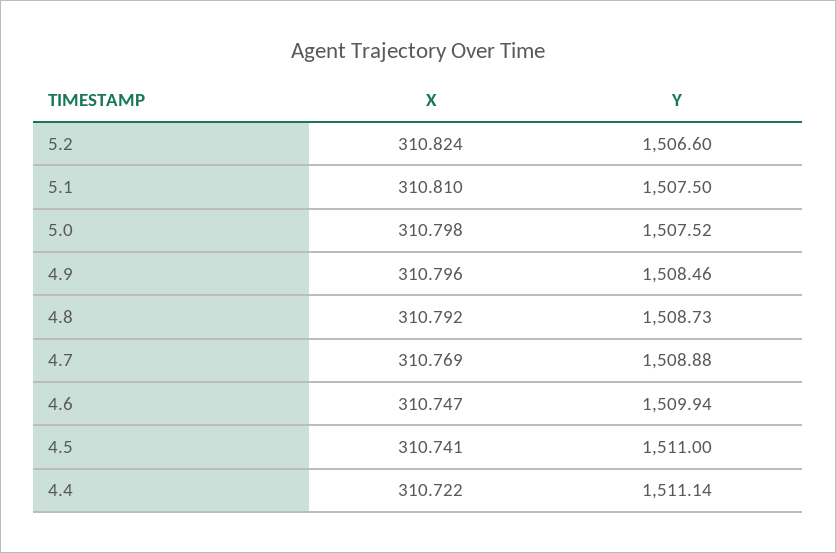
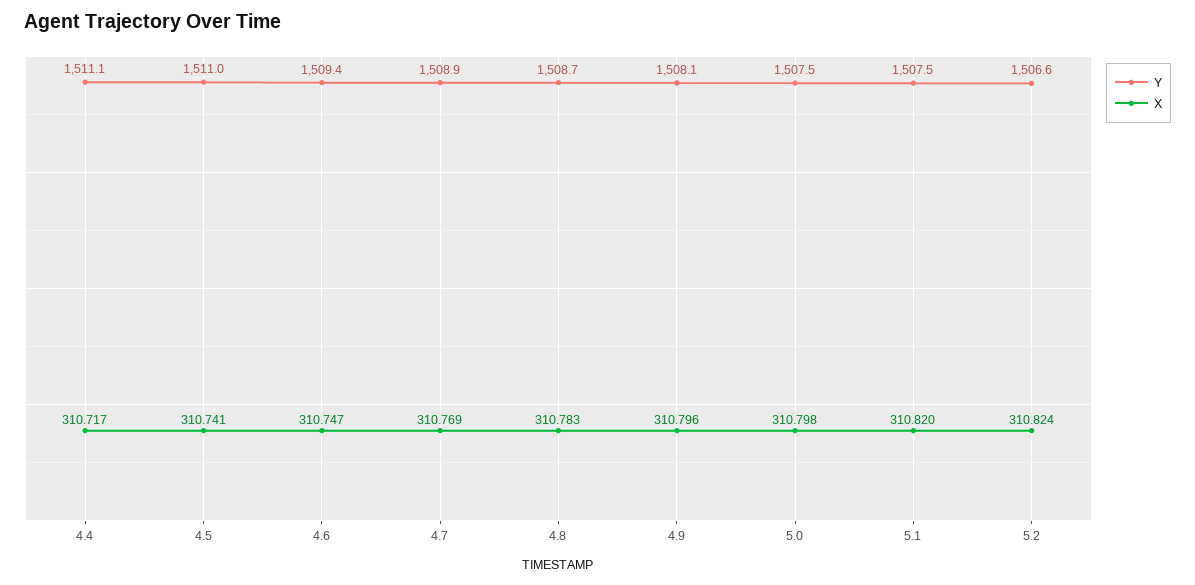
  {
    "X": {
      "5.2": 310.824,
-     "5.1": 310.81,
+     "5.1": 310.82,
      "5.0": 310.798,
      "4.9": 310.796,
-     "4.8": 310.792,
+     "4.8": 310.783,
      "4.7": 310.769,
      "4.6": 310.747,
      "4.5": 310.741,
-     "4.4": 310.722
+     "4.4": 310.717
    },
    "Y": {
      "5.2": 1506.6,
      "5.1": 1507.5,
      "5.0": 1507.52,
-     "4.9": 1508.46,
+     "4.9": 1508.1,
      "4.8": 1508.73,
      "4.7": 1508.88,
-     "4.6": 1509.94,
+     "4.6": 1509.4,
      "4.5": 1511,
      "4.4": 1511.14
    }
  }

